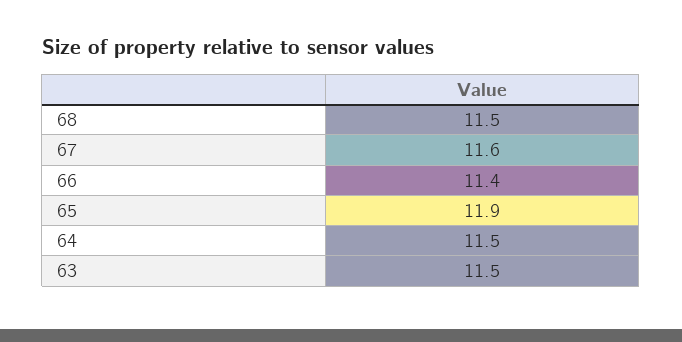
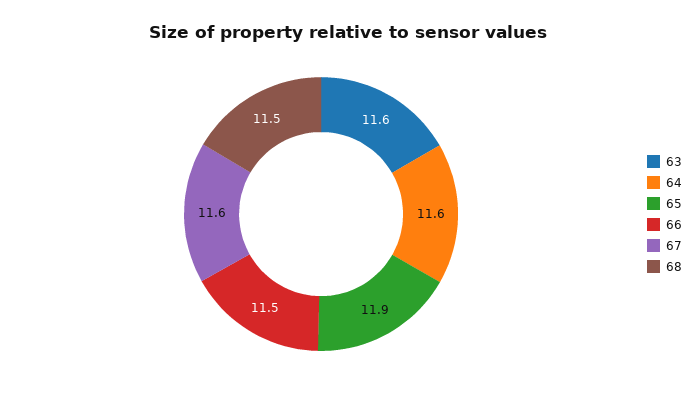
  {
    "68": 11.5,
    "67": 11.6,
-   "66": 11.4,
+   "66": 11.5,
    "65": 11.9,
-   "64": 11.5,
+   "64": 11.6,
-   "63": 11.5
+   "63": 11.6
  }

